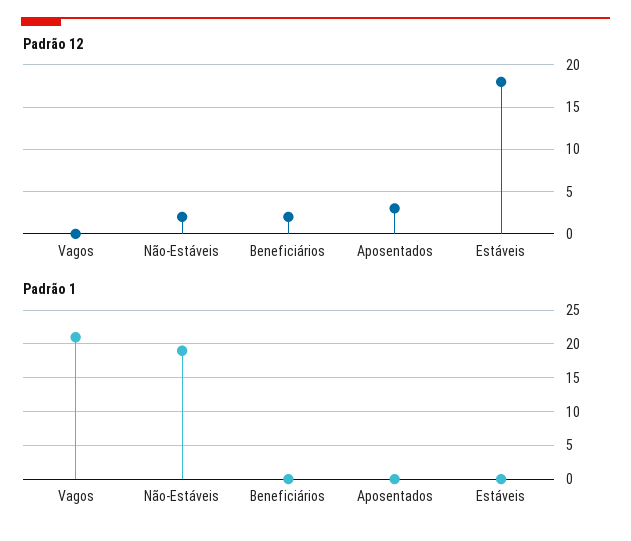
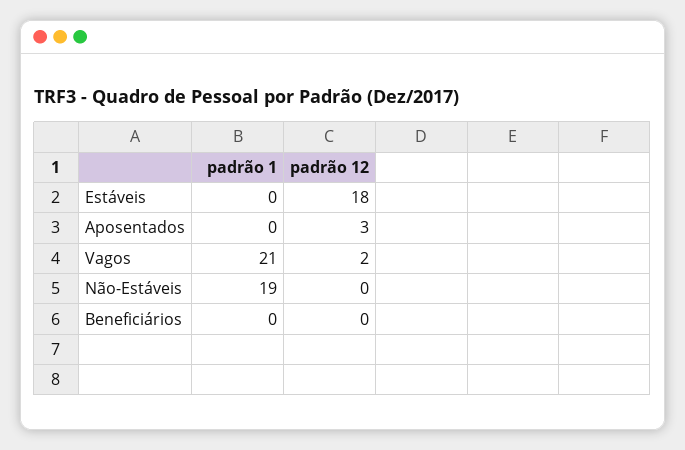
  {
    "Padrão 12": {
-     "Vagos": 0,
+     "Vagos": 2,
-     "Não-Estáveis": 2,
+     "Não-Estáveis": 0,
-     "Beneficiários": 2,
+     "Beneficiários": 0,
      "Aposentados": 3,
      "Estáveis": 18
    },
    "Padrão 1": {
      "Vagos": 21,
      "Não-Estáveis": 19,
      "Beneficiários": 0,
      "Aposentados": 0,
      "Estáveis": 0
    }
  }

